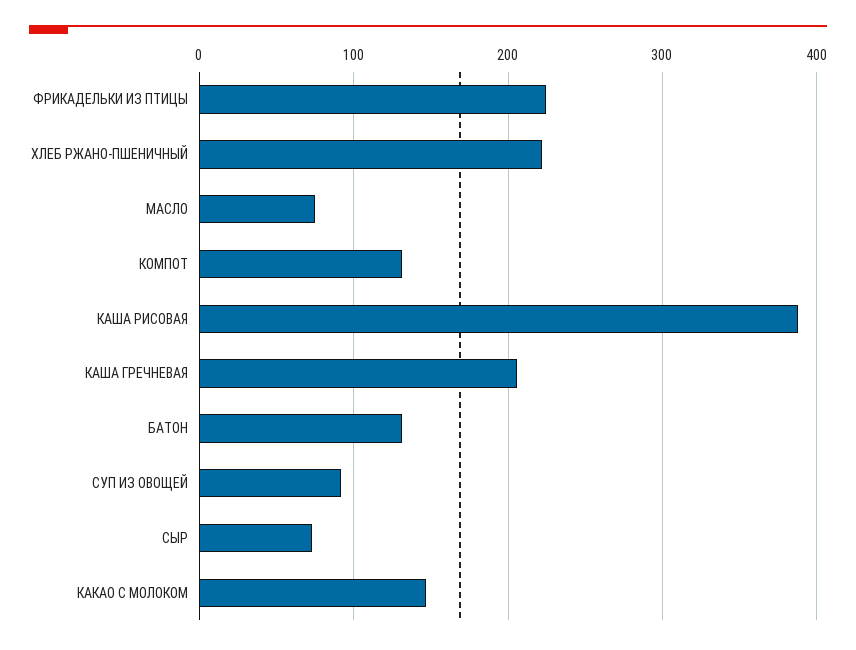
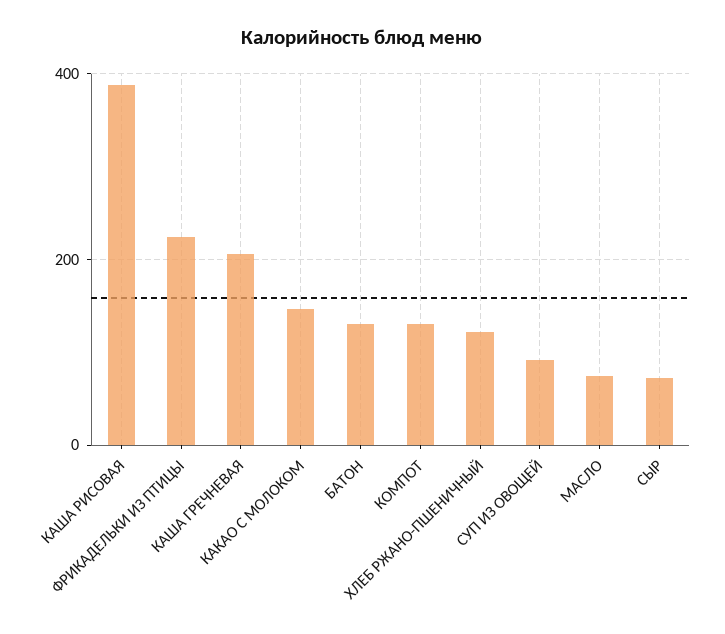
  {
    "ФРИКАДЕЛЬКИ ИЗ ПТИЦЫ": 220,
-   "ХЛЕБ РЖАНО-ПШЕНИЧНЫЙ": 220,
+   "ХЛЕБ РЖАНО-ПШЕНИЧНЫЙ": 120,
    "МАСЛО": 70,
    "КОМПОТ": 130,
    "КАША РИСОВАЯ": 390,
    "КАША ГРЕЧНЕВАЯ": 210,
    "БАТОН": 130,
    "СУП ИЗ ОВОЩЕЙ": 90,
    "СЫР": 70,
    "КАКАО С МОЛОКОМ": 150
  }

